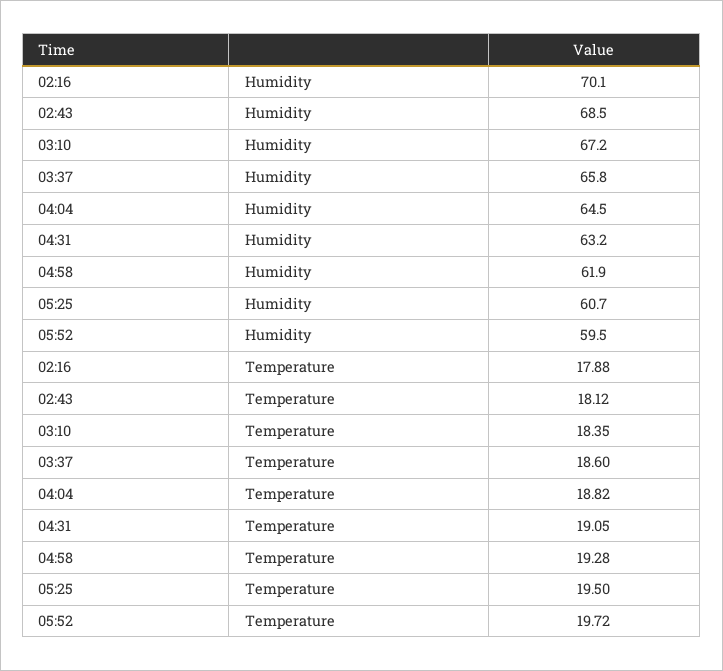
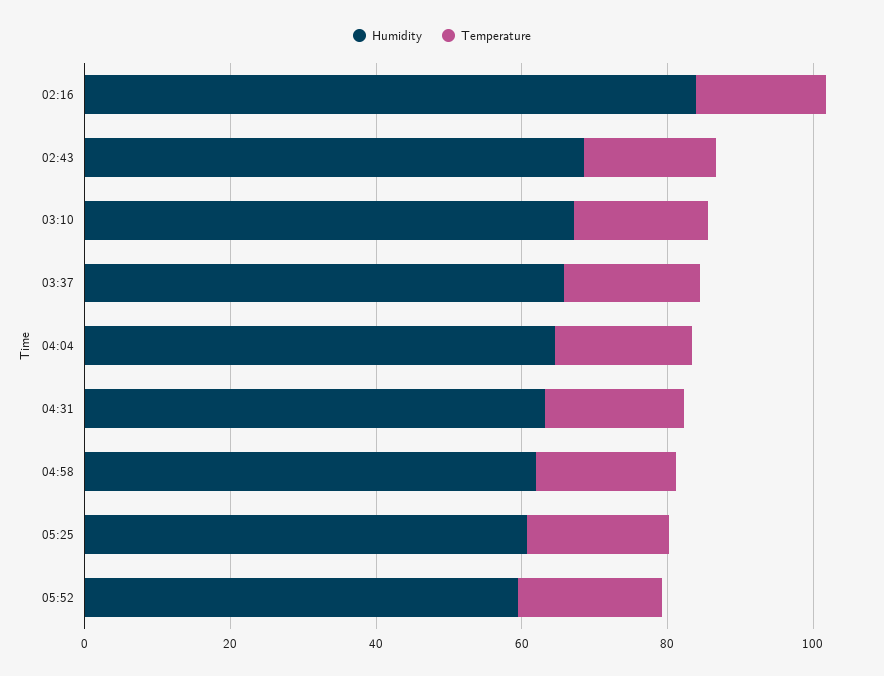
  {
    "Humidity": {
-     "02:16": 70.1,
+     "02:16": 85,
      "02:43": 68.5,
      "03:10": 67.2,
      "03:37": 65.8,
      "04:04": 64.5,
      "04:31": 63.2,
      "04:58": 61.9,
      "05:25": 60.7,
      "05:52": 59.5
    },
    "Temperature": {
      "02:16": 17.88,
      "02:43": 18.12,
      "03:10": 18.35,
      "03:37": 18.6,
      "04:04": 18.82,
      "04:31": 19.05,
      "04:58": 19.28,
      "05:25": 19.5,
      "05:52": 19.72
    }
  }

